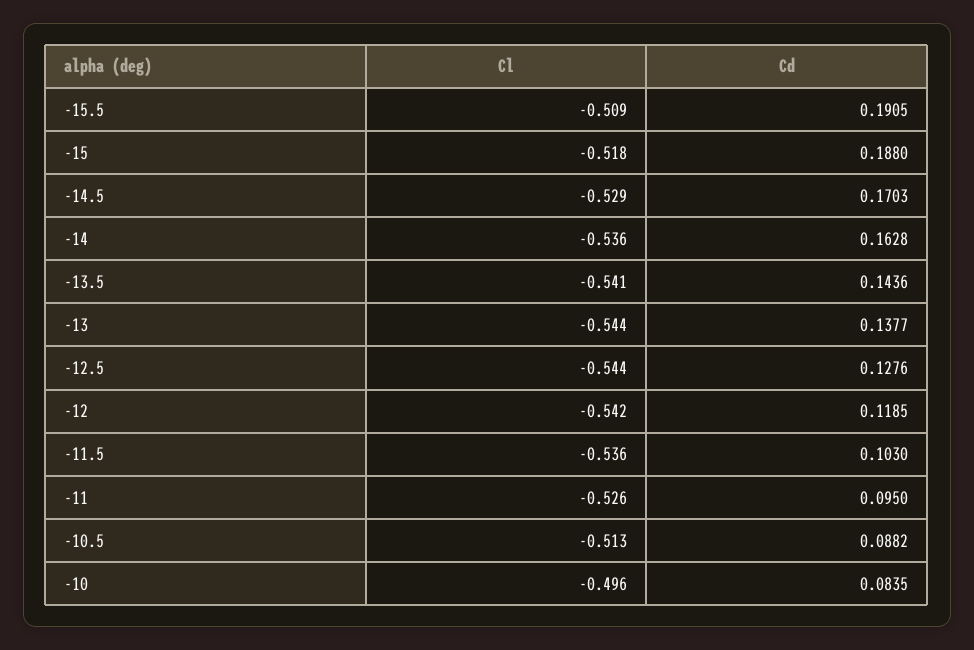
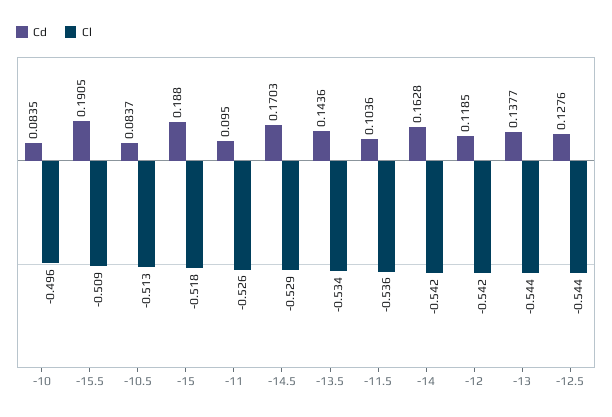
  {
    "Cl": {
      "-15.5": -0.509,
      "-15": -0.518,
      "-14.5": -0.529,
-     "-14": -0.536,
+     "-14": -0.542,
-     "-13.5": -0.541,
+     "-13.5": -0.534,
      "-13": -0.544,
      "-12.5": -0.544,
      "-12": -0.542,
      "-11.5": -0.536,
      "-11": -0.526,
      "-10.5": -0.513,
      "-10": -0.496
    },
    "Cd": {
      "-15.5": 0.1905,
      "-15": 0.188,
      "-14.5": 0.1703,
      "-14": 0.1628,
      "-13.5": 0.1436,
      "-13": 0.1377,
      "-12.5": 0.1276,
      "-12": 0.1185,
-     "-11.5": 0.103,
+     "-11.5": 0.1036,
      "-11": 0.095,
-     "-10.5": 0.0882,
+     "-10.5": 0.0837,
      "-10": 0.0835
    }
  }

